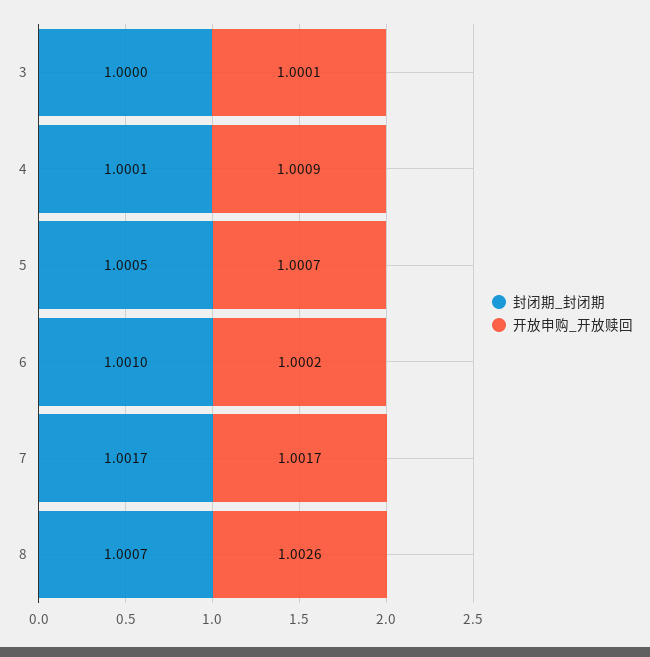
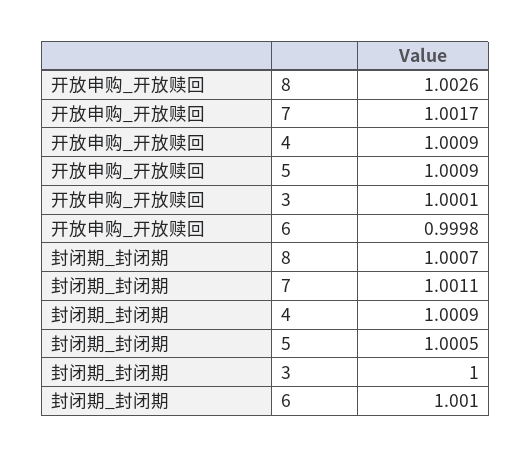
  {
    "封闭期_封闭期": {
      "3": 1,
-     "4": 1.0001,
+     "4": 1.0009,
      "5": 1.0005,
      "6": 1.001,
-     "7": 1.0017,
+     "7": 1.0011,
      "8": 1.0007
    },
    "开放申购_开放赎回": {
      "3": 1.0001,
      "4": 1.0009,
-     "5": 1.0007,
+     "5": 1.0009,
-     "6": 1.0002,
+     "6": 0.9998,
      "7": 1.0017,
      "8": 1.0026
    }
  }

